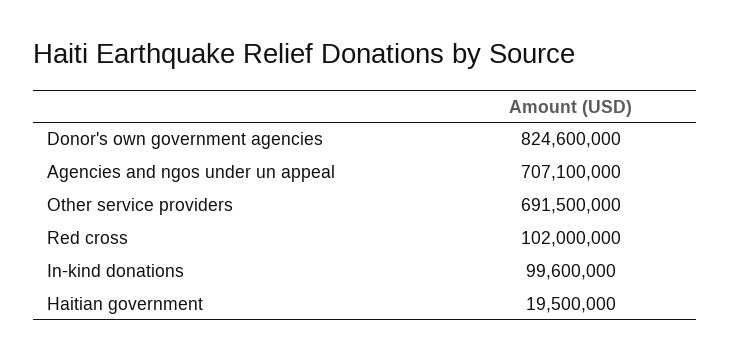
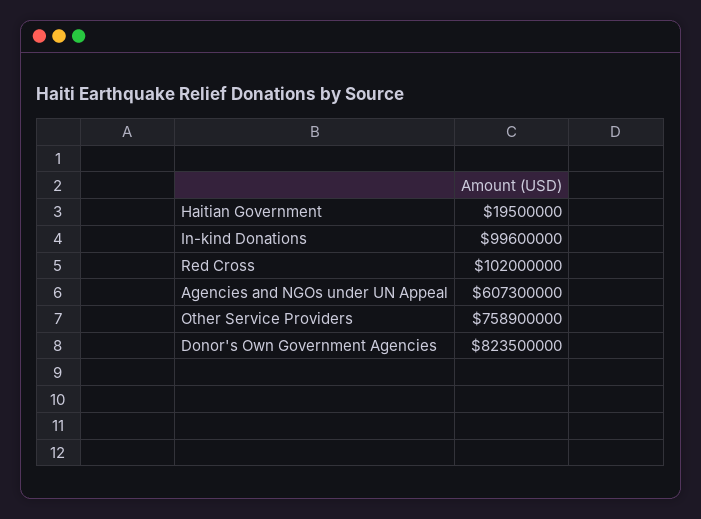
  {
-   "Donor's own government agencies": 824600000,
+   "Donor's own government agencies": 823500000,
-   "Agencies and ngos under un appeal": 707100000,
+   "Agencies and ngos under un appeal": 607300000,
-   "Other service providers": 691500000,
+   "Other service providers": 758900000,
    "Red cross": 102000000,
    "In-kind donations": 99600000,
    "Haitian government": 19500000
  }

